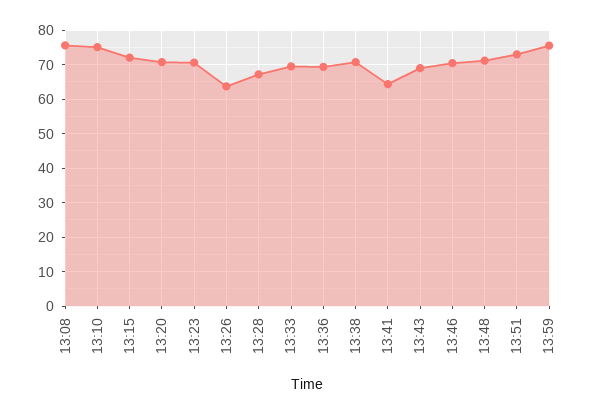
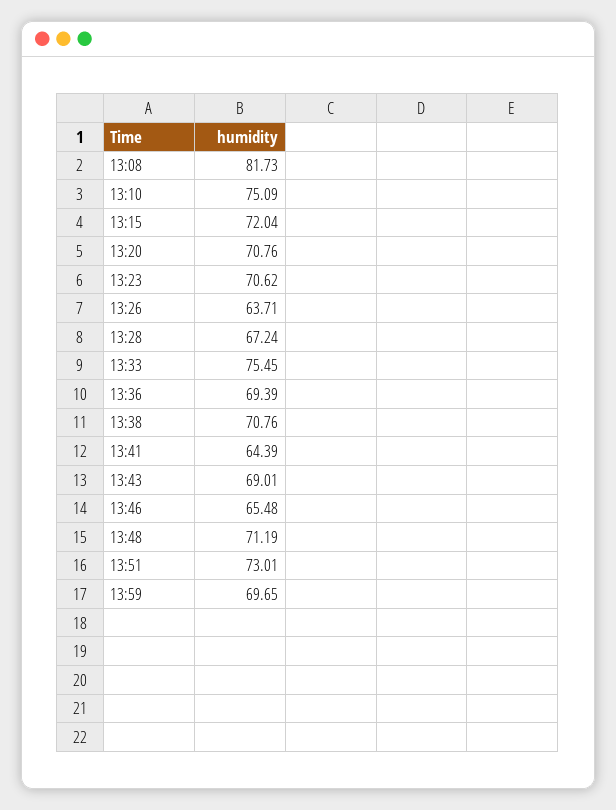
  {
-   "13:08": 76,
+   "13:08": 81.73,
    "13:10": 75.09,
    "13:15": 72.04,
    "13:20": 70.76,
    "13:23": 70.62,
    "13:26": 63.71,
    "13:28": 67.24,
-   "13:33": 70,
+   "13:33": 75.45,
    "13:36": 69.39,
    "13:38": 70.76,
    "13:41": 64.39,
    "13:43": 69.01,
-   "13:46": 70,
+   "13:46": 65.48,
    "13:48": 71.19,
    "13:51": 73.01,
-   "13:59": 76
+   "13:59": 69.65
  }

